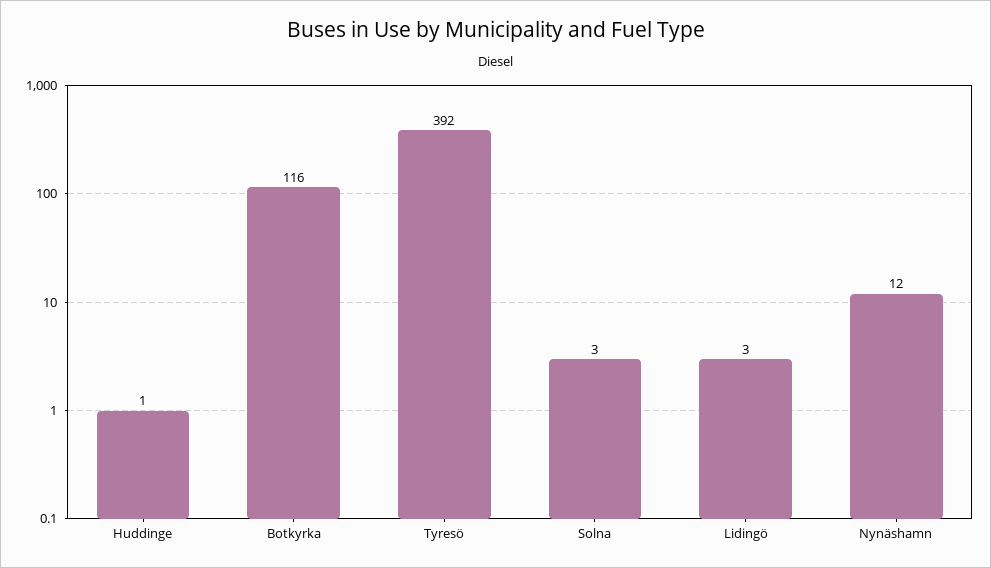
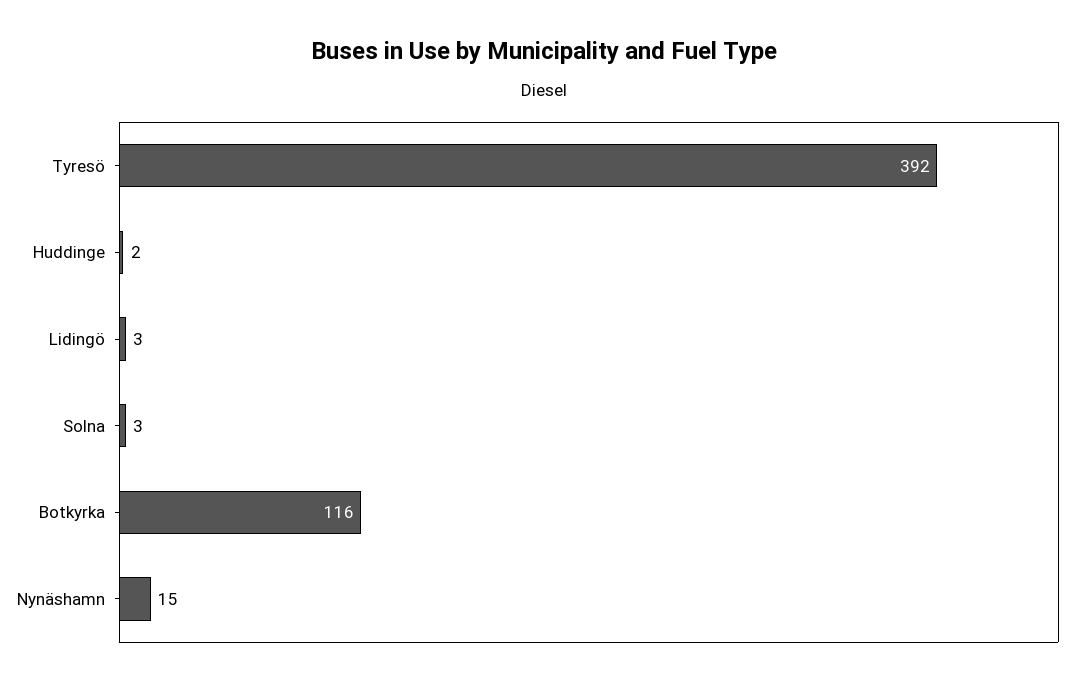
  {
-   "Huddinge": 1,
+   "Huddinge": 2,
    "Botkyrka": 116,
    "Tyresö": 392,
    "Solna": 3,
    "Lidingö": 3,
-   "Nynäshamn": 12
+   "Nynäshamn": 15
  }

